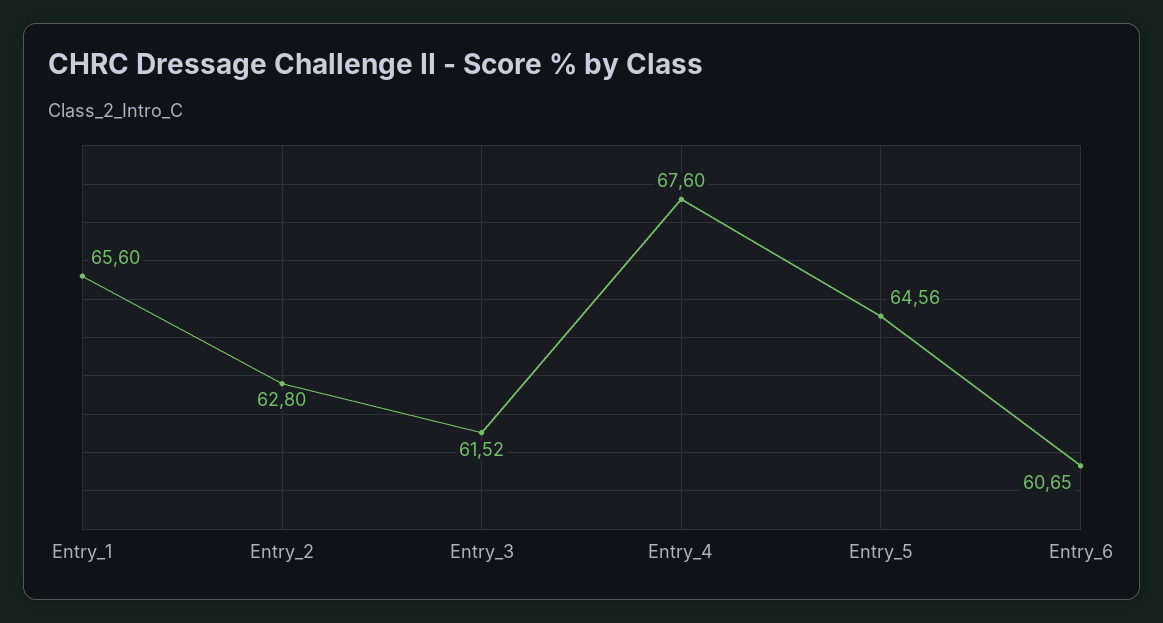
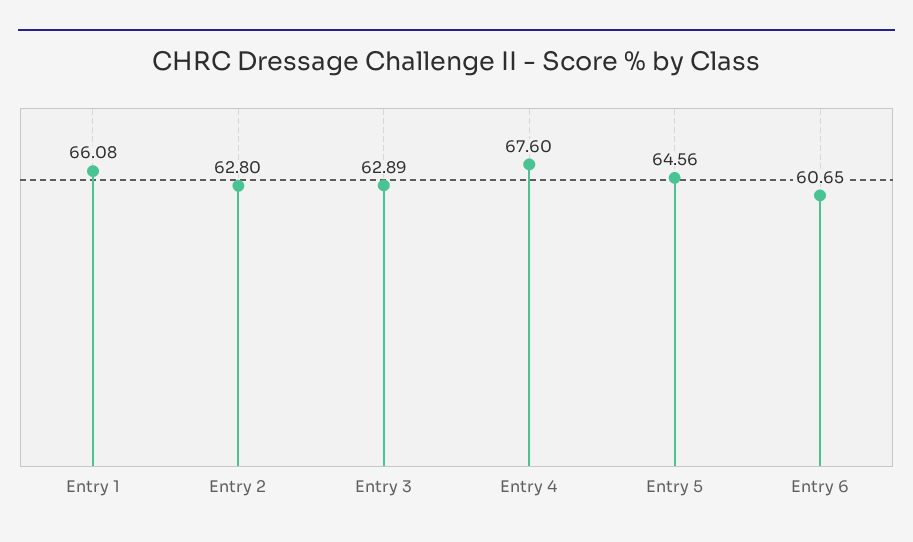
  {
-   "Entry_1": 65.6,
+   "Entry_1": 66.08,
    "Entry_2": 62.8,
-   "Entry_3": 61.52,
+   "Entry_3": 62.89,
    "Entry_4": 67.6,
    "Entry_5": 64.56,
    "Entry_6": 60.65
  }

